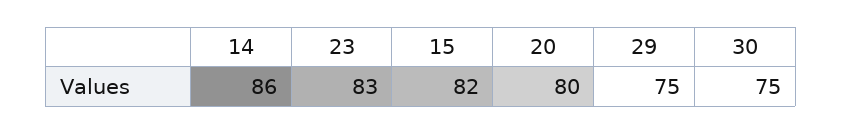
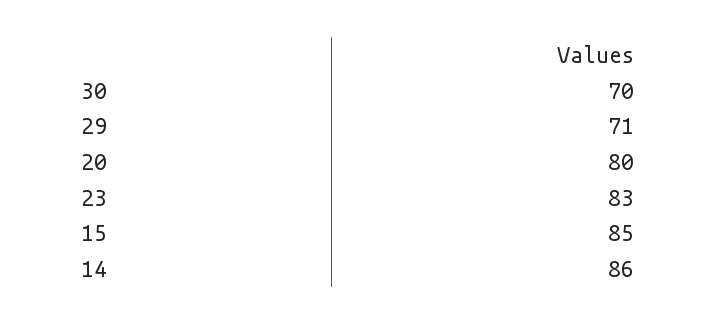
  {
    "14": 86,
    "23": 83,
-   "15": 82,
+   "15": 85,
    "20": 80,
-   "29": 75,
+   "29": 71,
-   "30": 75
+   "30": 70
  }

